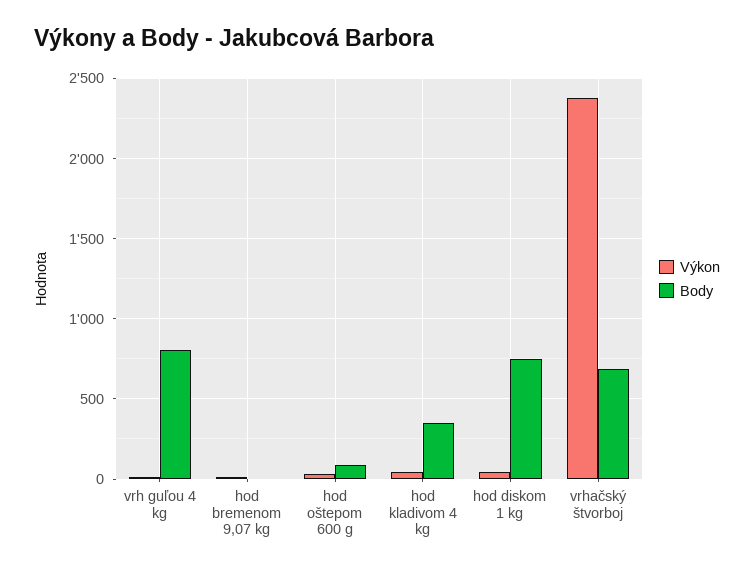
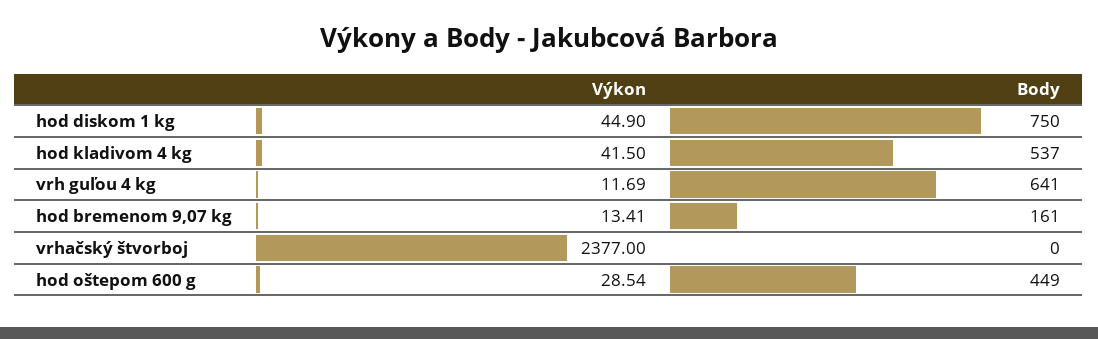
  {
    "Výkon": {
      "vrh guľou 4 kg": 11.69,
      "hod bremenom 9,07 kg": 13.41,
      "hod oštepom 600 g": 28.54,
      "hod kladivom 4 kg": 41.5,
      "hod diskom 1 kg": 44.9,
      "vrhačský štvorboj": 2377
    },
    "Body": {
-     "vrh guľou 4 kg": 800,
+     "vrh guľou 4 kg": 641,
-     "hod bremenom 9,07 kg": 0,
+     "hod bremenom 9,07 kg": 161,
-     "hod oštepom 600 g": 100,
+     "hod oštepom 600 g": 449,
-     "hod kladivom 4 kg": 350,
+     "hod kladivom 4 kg": 537,
      "hod diskom 1 kg": 750,
-     "vrhačský štvorboj": 700
+     "vrhačský štvorboj": 0
    }
  }

